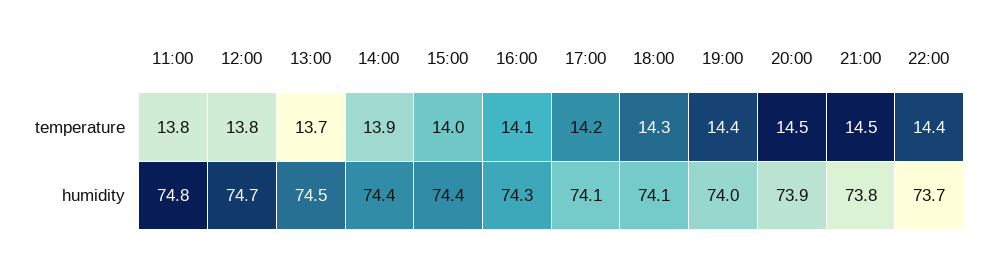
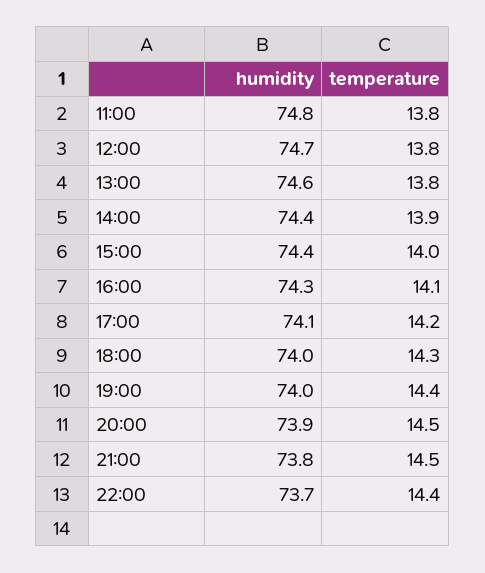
  {
    "11:00": {
      "temperature": 13.8,
      "humidity": 74.8
    },
    "12:00": {
      "temperature": 13.8,
      "humidity": 74.7
    },
    "13:00": {
-     "temperature": 13.7,
+     "temperature": 13.8,
-     "humidity": 74.5
+     "humidity": 74.6
    },
    "14:00": {
      "temperature": 13.9,
      "humidity": 74.4
    },
    "15:00": {
      "temperature": 14,
      "humidity": 74.4
    },
    "16:00": {
      "temperature": 14.1,
      "humidity": 74.3
    },
    "17:00": {
      "temperature": 14.2,
      "humidity": 74.1
    },
    "18:00": {
      "temperature": 14.3,
-     "humidity": 74.1
+     "humidity": 74
    },
    "19:00": {
      "temperature": 14.4,
      "humidity": 74
    },
    "20:00": {
      "temperature": 14.5,
      "humidity": 73.9
    },
    "21:00": {
      "temperature": 14.5,
      "humidity": 73.8
    },
    "22:00": {
      "temperature": 14.4,
      "humidity": 73.7
    }
  }

